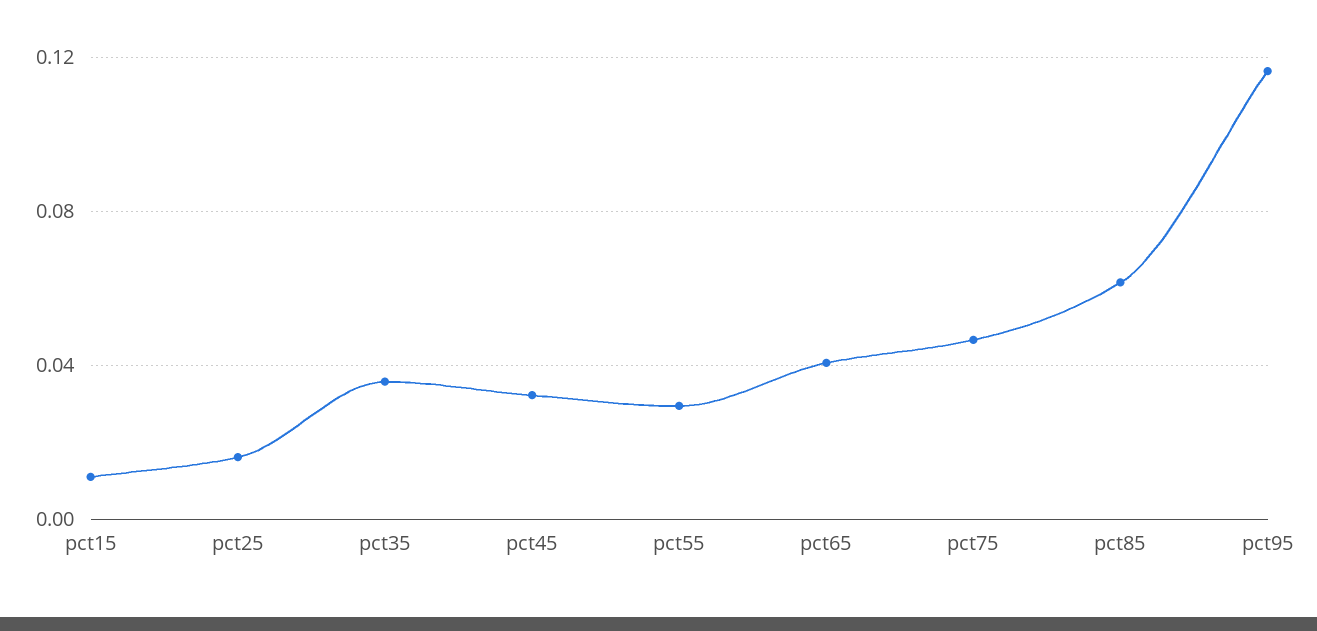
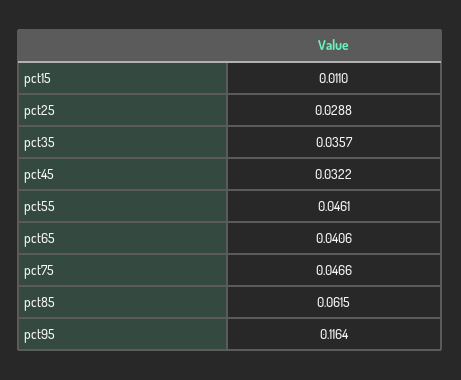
  {
    "pct15": 0.011,
-   "pct25": 0.015,
+   "pct25": 0.0288,
    "pct35": 0.0357,
    "pct45": 0.0322,
-   "pct55": 0.03,
+   "pct55": 0.0461,
    "pct65": 0.0406,
    "pct75": 0.0466,
    "pct85": 0.0615,
    "pct95": 0.1164
  }

